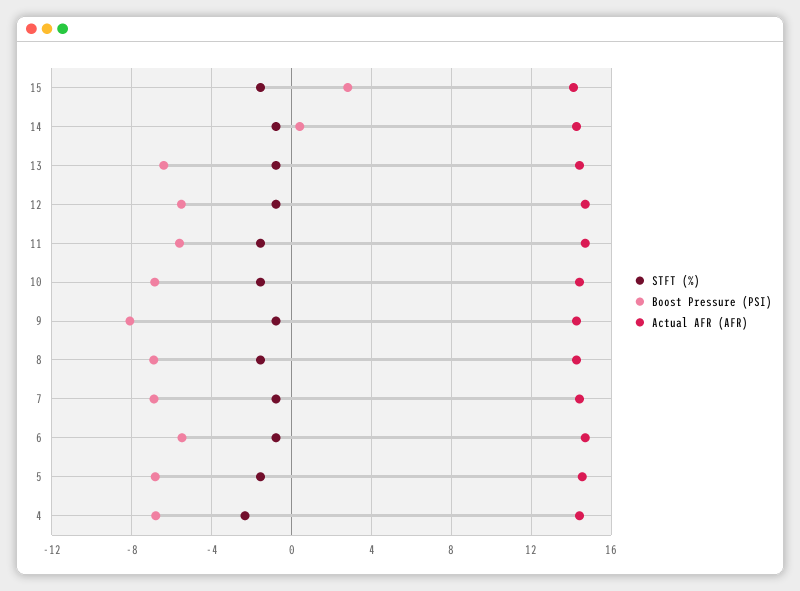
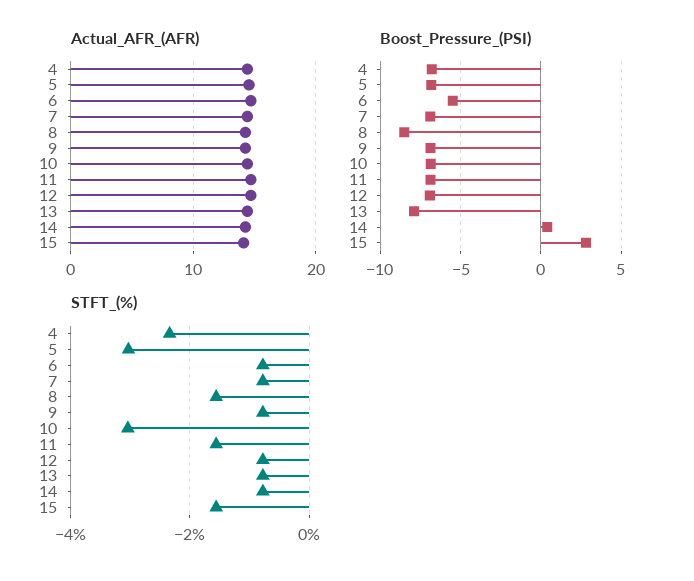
  {
    "STFT (%)": {
      "15": -1.6,
      "14": -0.8,
      "13": -0.8,
      "12": -0.8,
      "11": -1.6,
-     "10": -1.5,
+     "10": -3,
      "9": -0.8,
      "8": -1.6,
      "7": -0.8,
      "6": -0.8,
-     "5": -1.5,
+     "5": -3,
      "4": -2.4
    },
    "Boost Pressure (PSI)": {
      "15": 3,
      "14": 0.5,
-     "13": -6.5,
+     "13": -8,
-     "12": -5.5,
+     "12": -7,
-     "11": -5.5,
+     "11": -7,
      "10": -7,
-     "9": -8,
+     "9": -7,
-     "8": -7,
+     "8": -8.5,
      "7": -7,
      "6": -5.5,
      "5": -7,
      "4": -7
    },
    "Actual AFR (AFR)": {
      "15": 14,
      "14": 14.5,
      "13": 14.5,
      "12": 14.5,
      "11": 14.5,
      "10": 14.5,
      "9": 14.5,
      "8": 14.5,
      "7": 14.5,
      "6": 14.5,
      "5": 14.5,
      "4": 14.5
    }
  }

